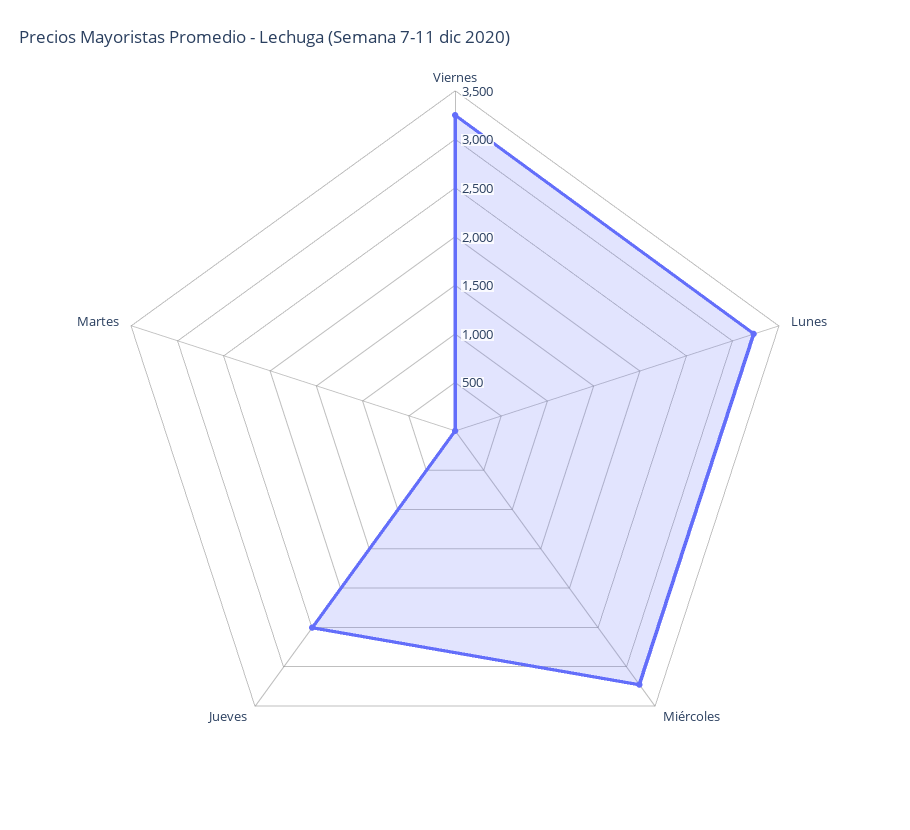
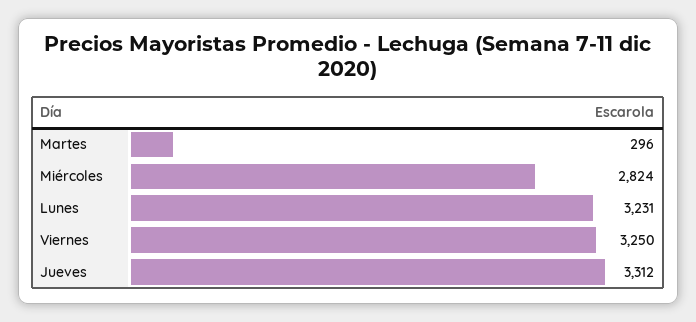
  {
    "Viernes": 3250,
    "Lunes": 3231,
-   "Miércoles": 3200,
+   "Miércoles": 2824,
-   "Jueves": 2500,
+   "Jueves": 3312,
-   "Martes": 0
+   "Martes": 296
  }

